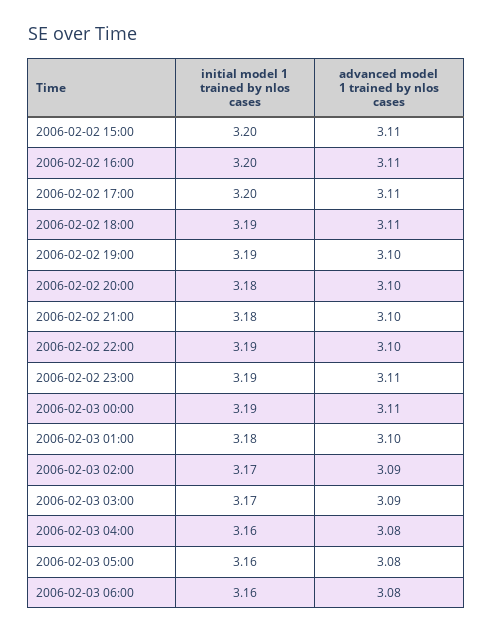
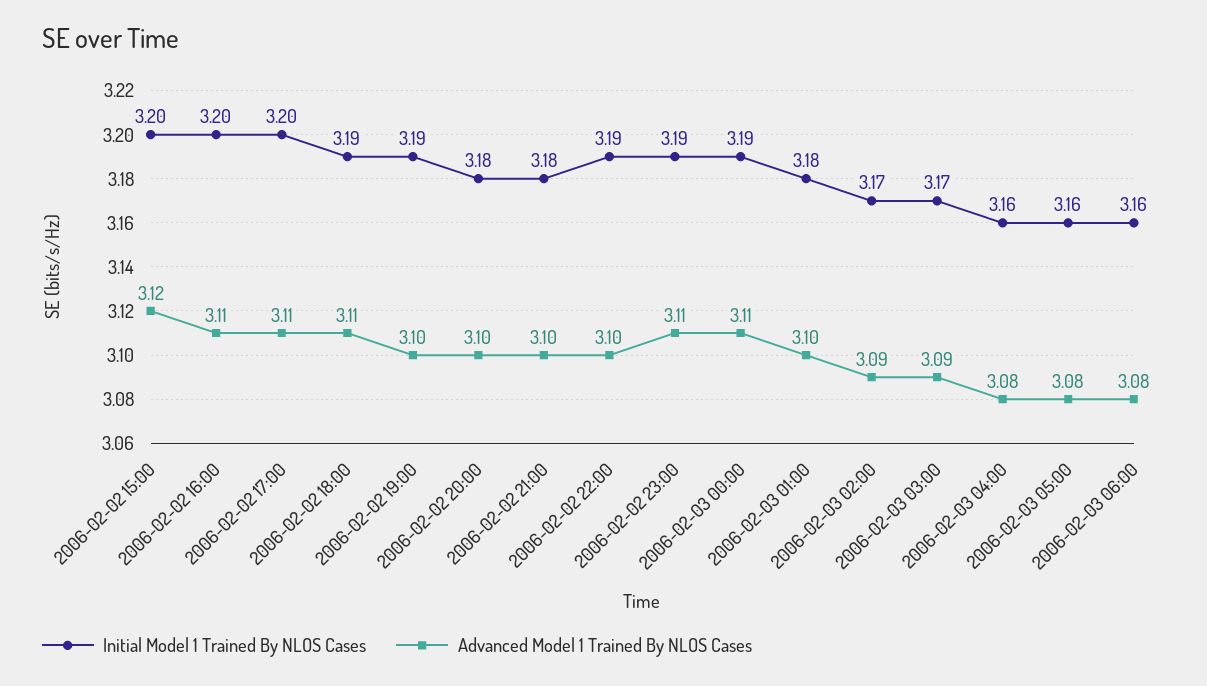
  {
    "initial model 1 trained by nlos cases": {
      "2006-02-02 15:00": 3.2,
      "2006-02-02 16:00": 3.2,
      "2006-02-02 17:00": 3.2,
      "2006-02-02 18:00": 3.19,
      "2006-02-02 19:00": 3.19,
      "2006-02-02 20:00": 3.18,
      "2006-02-02 21:00": 3.18,
      "2006-02-02 22:00": 3.19,
      "2006-02-02 23:00": 3.19,
      "2006-02-03 00:00": 3.19,
      "2006-02-03 01:00": 3.18,
      "2006-02-03 02:00": 3.17,
      "2006-02-03 03:00": 3.17,
      "2006-02-03 04:00": 3.16,
      "2006-02-03 05:00": 3.16,
      "2006-02-03 06:00": 3.16
    },
    "advanced model 1 trained by nlos cases": {
-     "2006-02-02 15:00": 3.11,
+     "2006-02-02 15:00": 3.12,
      "2006-02-02 16:00": 3.11,
      "2006-02-02 17:00": 3.11,
      "2006-02-02 18:00": 3.11,
      "2006-02-02 19:00": 3.1,
      "2006-02-02 20:00": 3.1,
      "2006-02-02 21:00": 3.1,
      "2006-02-02 22:00": 3.1,
      "2006-02-02 23:00": 3.11,
      "2006-02-03 00:00": 3.11,
      "2006-02-03 01:00": 3.1,
      "2006-02-03 02:00": 3.09,
      "2006-02-03 03:00": 3.09,
      "2006-02-03 04:00": 3.08,
      "2006-02-03 05:00": 3.08,
      "2006-02-03 06:00": 3.08
    }
  }

